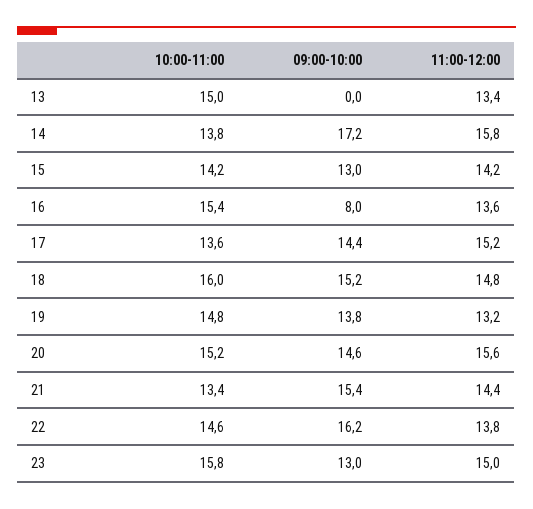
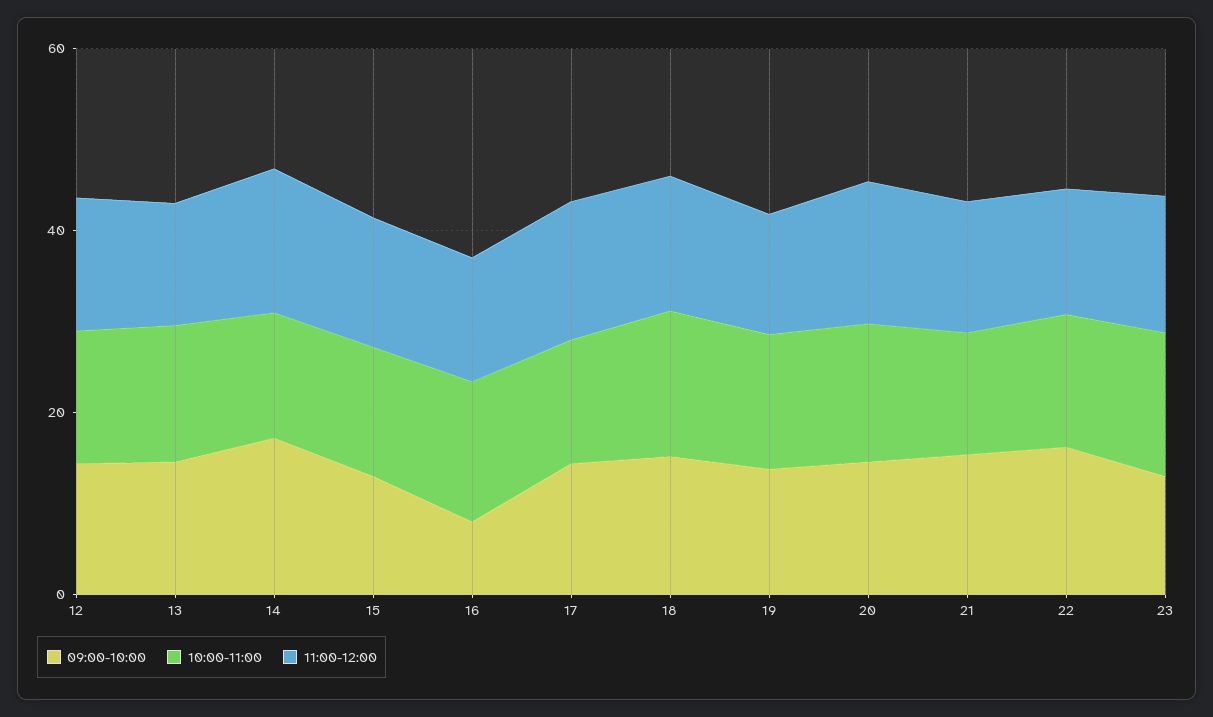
  {
    "10:00-11:00": {
      "13": 15,
      "14": 13.8,
      "15": 14.2,
      "16": 15.4,
      "17": 13.6,
      "18": 16,
      "19": 14.8,
      "20": 15.2,
      "21": 13.4,
      "22": 14.6,
-     "23": 15.8
+     "23": 15.8,
+     "12": 15
    },
    "09:00-10:00": {
-     "13": 0,
+     "13": 15,
      "14": 17.2,
      "15": 13,
      "16": 8,
      "17": 14.4,
      "18": 15.2,
      "19": 13.8,
      "20": 14.6,
      "21": 15.4,
      "22": 16.2,
-     "23": 13
+     "23": 13,
+     "12": 15
    },
    "11:00-12:00": {
      "13": 13.4,
      "14": 15.8,
      "15": 14.2,
      "16": 13.6,
      "17": 15.2,
      "18": 14.8,
      "19": 13.2,
      "20": 15.6,
      "21": 14.4,
      "22": 13.8,
-     "23": 15
+     "23": 15,
+     "12": 15
    }
  }

